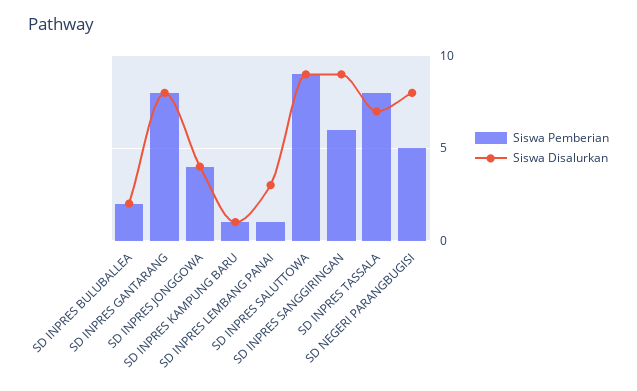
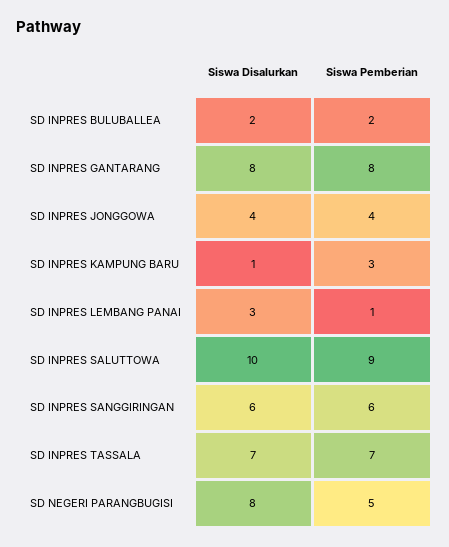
  {
    "Siswa Pemberian": {
      "SD INPRES BULUBALLEA": 2,
      "SD INPRES GANTARANG": 8,
      "SD INPRES JONGGOWA": 4,
-     "SD INPRES KAMPUNG BARU": 1,
+     "SD INPRES KAMPUNG BARU": 3,
      "SD INPRES LEMBANG PANAI": 1,
      "SD INPRES SALUTTOWA": 9,
      "SD INPRES SANGGIRINGAN": 6,
-     "SD INPRES TASSALA": 8,
+     "SD INPRES TASSALA": 7,
      "SD NEGERI PARANGBUGISI": 5
    },
    "Siswa Disalurkan": {
      "SD INPRES BULUBALLEA": 2,
      "SD INPRES GANTARANG": 8,
      "SD INPRES JONGGOWA": 4,
      "SD INPRES KAMPUNG BARU": 1,
      "SD INPRES LEMBANG PANAI": 3,
-     "SD INPRES SALUTTOWA": 9,
+     "SD INPRES SALUTTOWA": 10,
-     "SD INPRES SANGGIRINGAN": 9,
+     "SD INPRES SANGGIRINGAN": 6,
      "SD INPRES TASSALA": 7,
      "SD NEGERI PARANGBUGISI": 8
    }
  }

